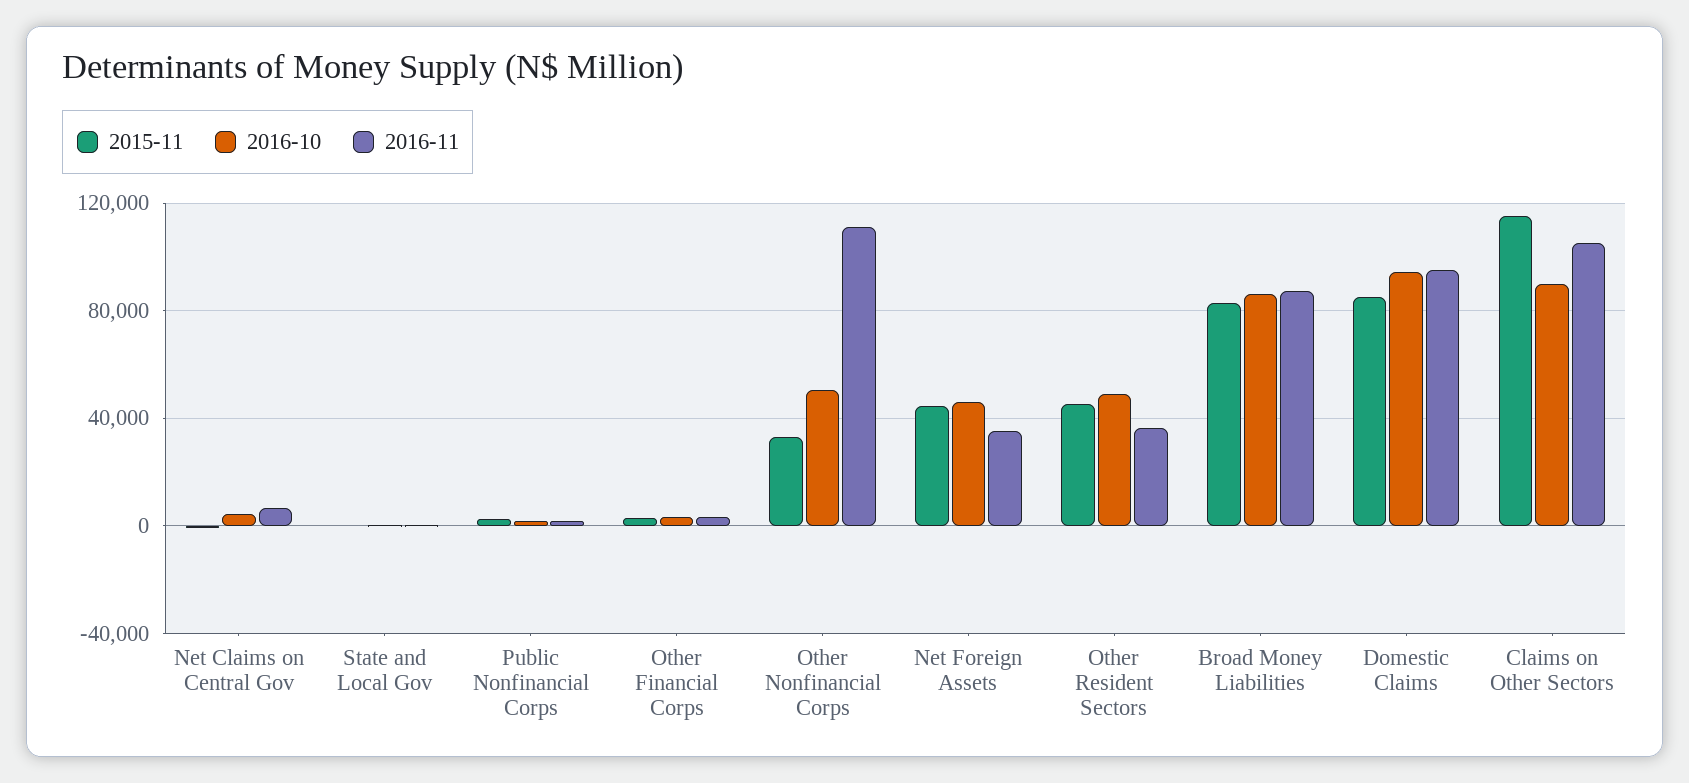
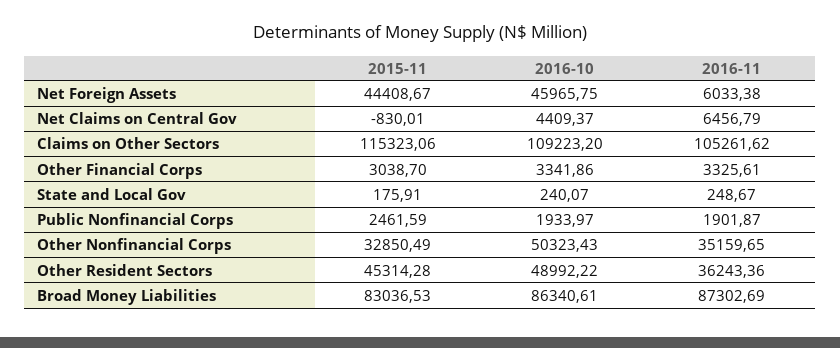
  {
    "2015-11": {
      "Net Claims on Central Gov": -830.01,
      "State and Local Gov": 175.91,
      "Public Nonfinancial Corps": 2461.59,
      "Other Financial Corps": 3038.7,
      "Other Nonfinancial Corps": 32850.49,
      "Net Foreign Assets": 44408.67,
      "Other Resident Sectors": 45314.28,
      "Broad Money Liabilities": 83036.53,
-     "Domestic Claims": 85000,
      "Claims on Other Sectors": 115323.06
    },
    "2016-10": {
      "Net Claims on Central Gov": 4409.37,
      "State and Local Gov": 240.07,
      "Public Nonfinancial Corps": 1933.97,
      "Other Financial Corps": 3341.86,
      "Other Nonfinancial Corps": 50323.43,
      "Net Foreign Assets": 45965.75,
      "Other Resident Sectors": 48992.22,
      "Broad Money Liabilities": 86340.61,
-     "Domestic Claims": 95000,
-     "Claims on Other Sectors": 90000
+     "Claims on Other Sectors": 109223.2
    },
    "2016-11": {
      "Net Claims on Central Gov": 6456.79,
      "State and Local Gov": 248.67,
      "Public Nonfinancial Corps": 1901.87,
      "Other Financial Corps": 3325.61,
-     "Other Nonfinancial Corps": 110000,
+     "Other Nonfinancial Corps": 35159.65,
-     "Net Foreign Assets": 35000,
+     "Net Foreign Assets": 6033.38,
      "Other Resident Sectors": 36243.36,
      "Broad Money Liabilities": 87302.69,
-     "Domestic Claims": 95000,
      "Claims on Other Sectors": 105261.62
    }
  }

